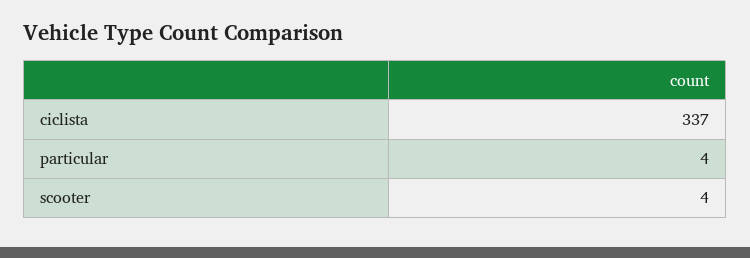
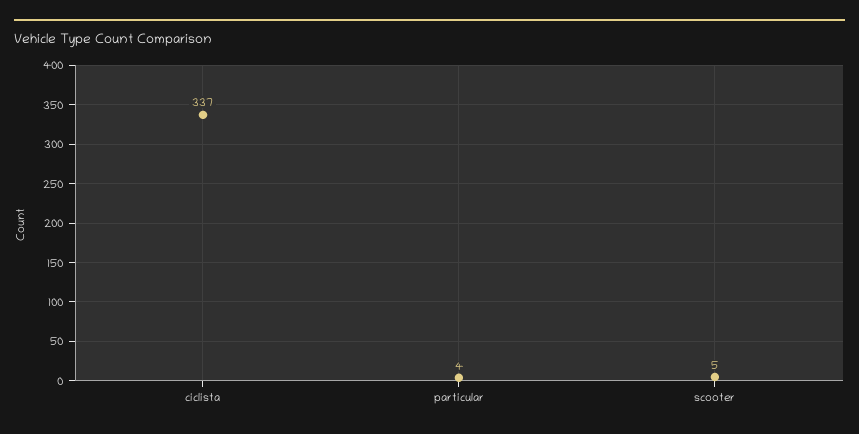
  {
    "ciclista": 337,
    "particular": 4,
-   "scooter": 4
+   "scooter": 5
  }

